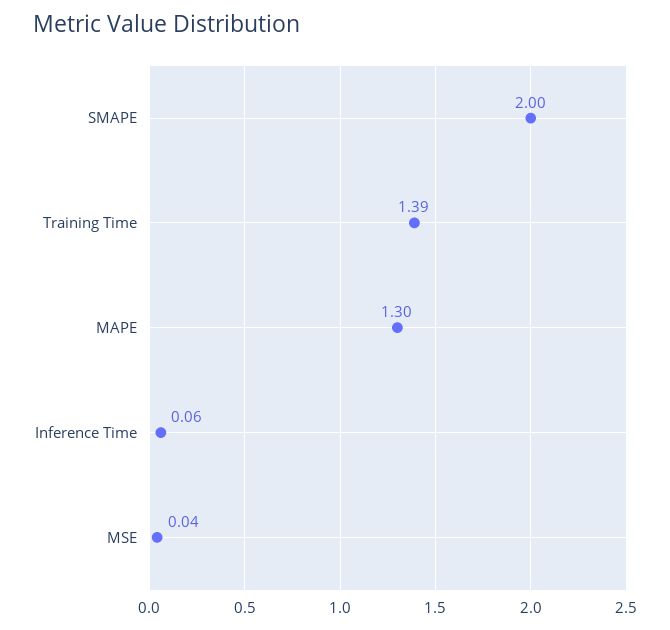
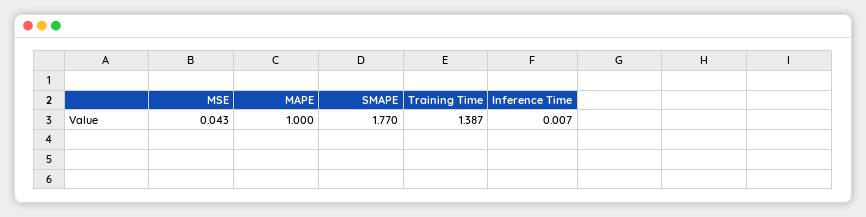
  {
-   "SMAPE": 2,
+   "SMAPE": 1.77,
    "Training Time": 1.387,
-   "MAPE": 1.3,
+   "MAPE": 1,
-   "Inference Time": 0.06,
+   "Inference Time": 0.007,
    "MSE": 0.043
  }

